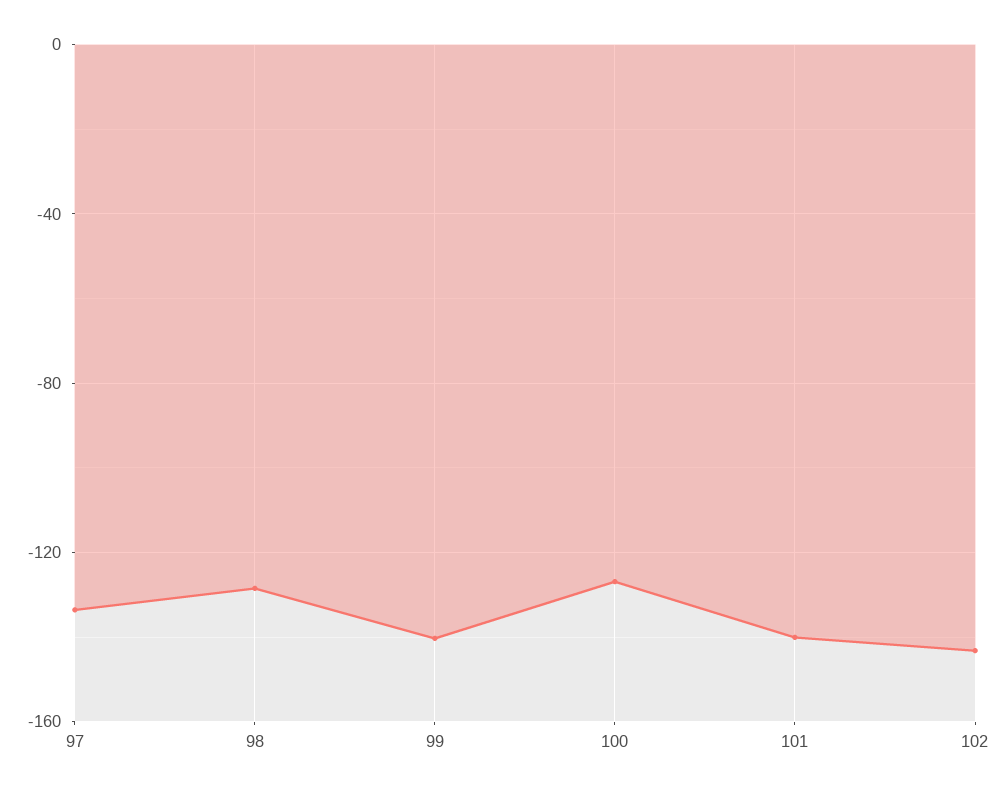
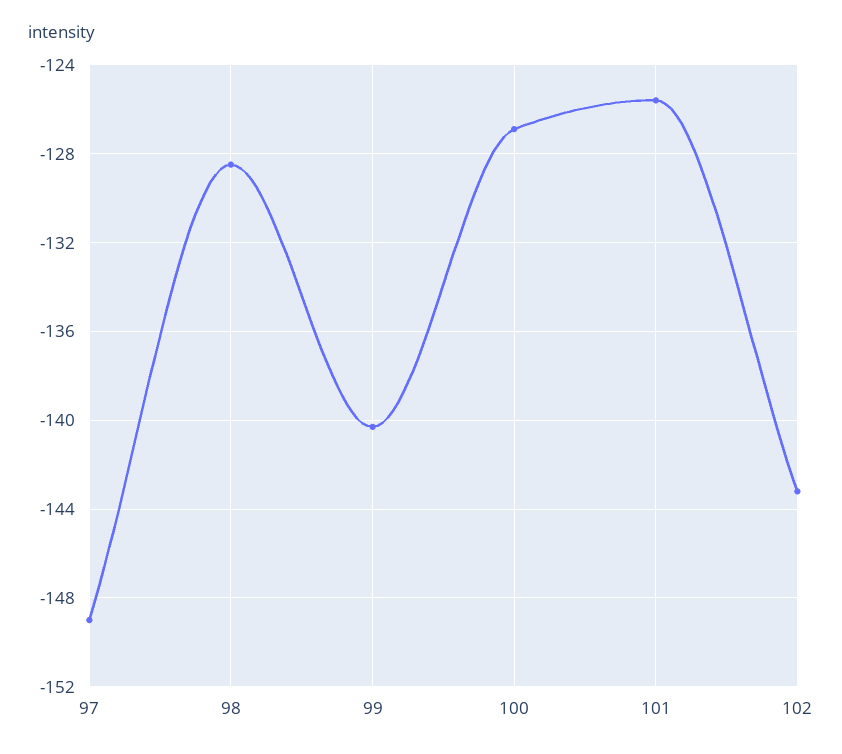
  {
-   "97": -135,
+   "97": -149,
    "98": -128.5,
    "99": -140.5,
    "100": -127,
-   "101": -140,
+   "101": -125.5,
    "102": -143
  }

